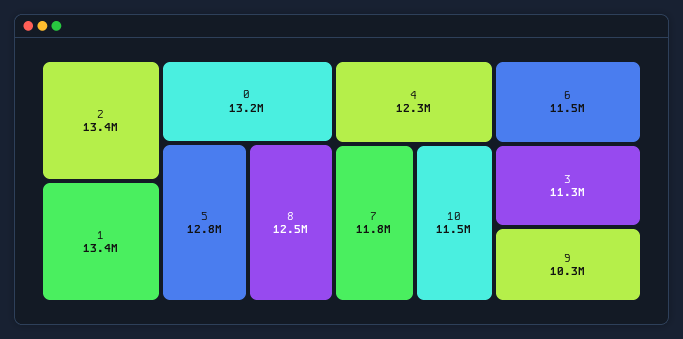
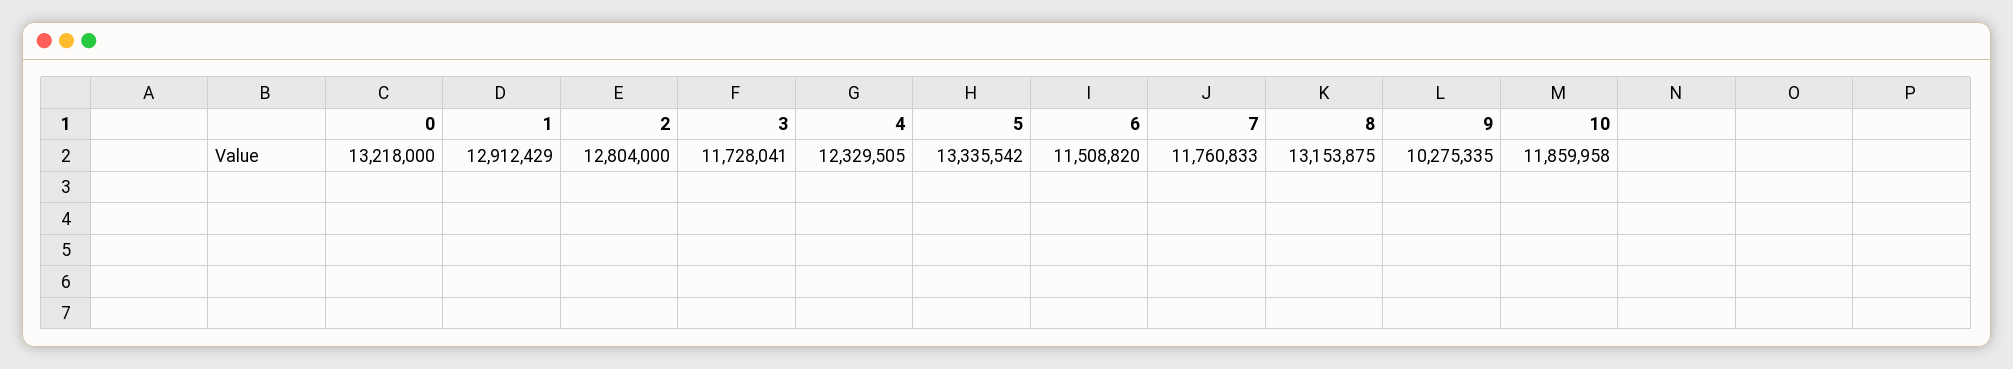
  {
-   "2": 13400000,
+   "2": 12804000,
-   "1": 13400000,
+   "1": 12912429,
    "0": 13218000,
-   "5": 12800000,
+   "5": 13335542,
-   "8": 12500000,
+   "8": 13153875,
    "4": 12329505,
    "7": 11760833,
-   "10": 11500000,
+   "10": 11859958,
    "6": 11508820,
-   "3": 11300000,
+   "3": 11728041,
    "9": 10275335
  }

